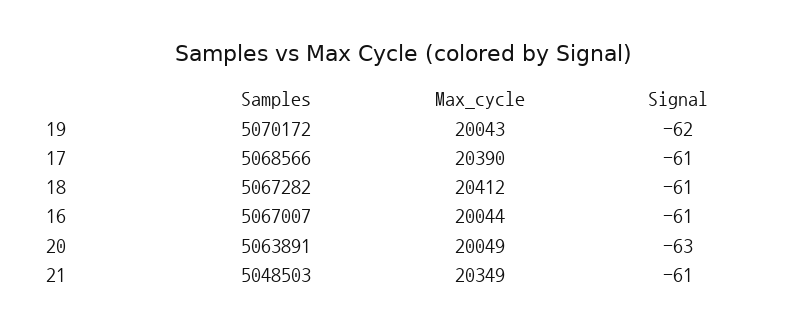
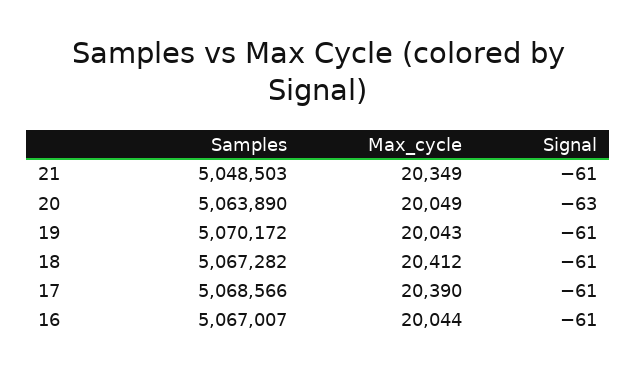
  {
    "Samples": {
      "19": 5070172,
      "17": 5068566,
      "18": 5067282,
      "16": 5067007,
-     "20": 5063891,
+     "20": 5063890,
      "21": 5048503
    },
    "Max_cycle": {
      "19": 20043,
      "17": 20390,
      "18": 20412,
      "16": 20044,
      "20": 20049,
      "21": 20349
    },
    "Signal": {
-     "19": -62,
+     "19": -61,
      "17": -61,
      "18": -61,
      "16": -61,
      "20": -63,
      "21": -61
    }
  }

